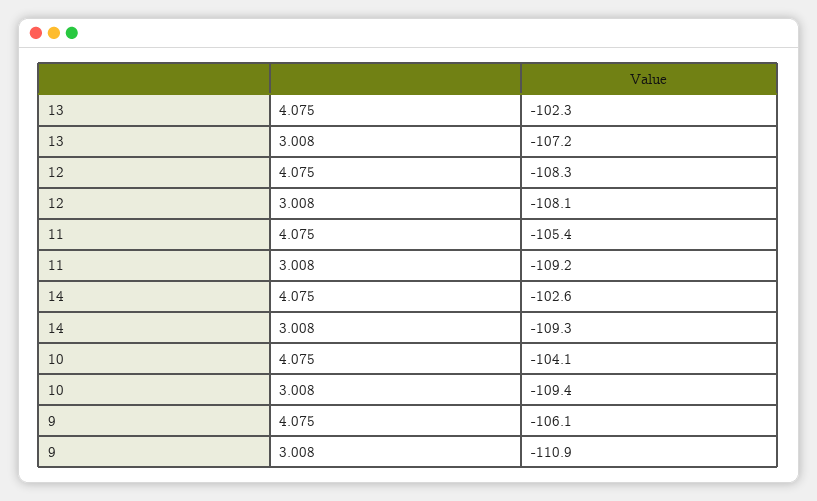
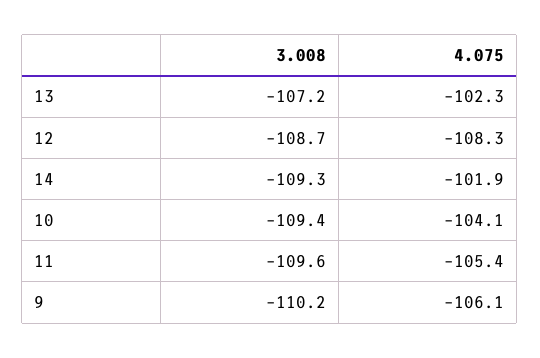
  {
    "13": {
      "4.075": -102.3,
      "3.008": -107.2
    },
    "12": {
      "4.075": -108.3,
-     "3.008": -108.1
+     "3.008": -108.7
    },
    "11": {
      "4.075": -105.4,
-     "3.008": -109.2
+     "3.008": -109.6
    },
    "14": {
-     "4.075": -102.6,
+     "4.075": -101.9,
      "3.008": -109.3
    },
    "10": {
      "4.075": -104.1,
      "3.008": -109.4
    },
    "9": {
      "4.075": -106.1,
-     "3.008": -110.9
+     "3.008": -110.2
    }
  }

